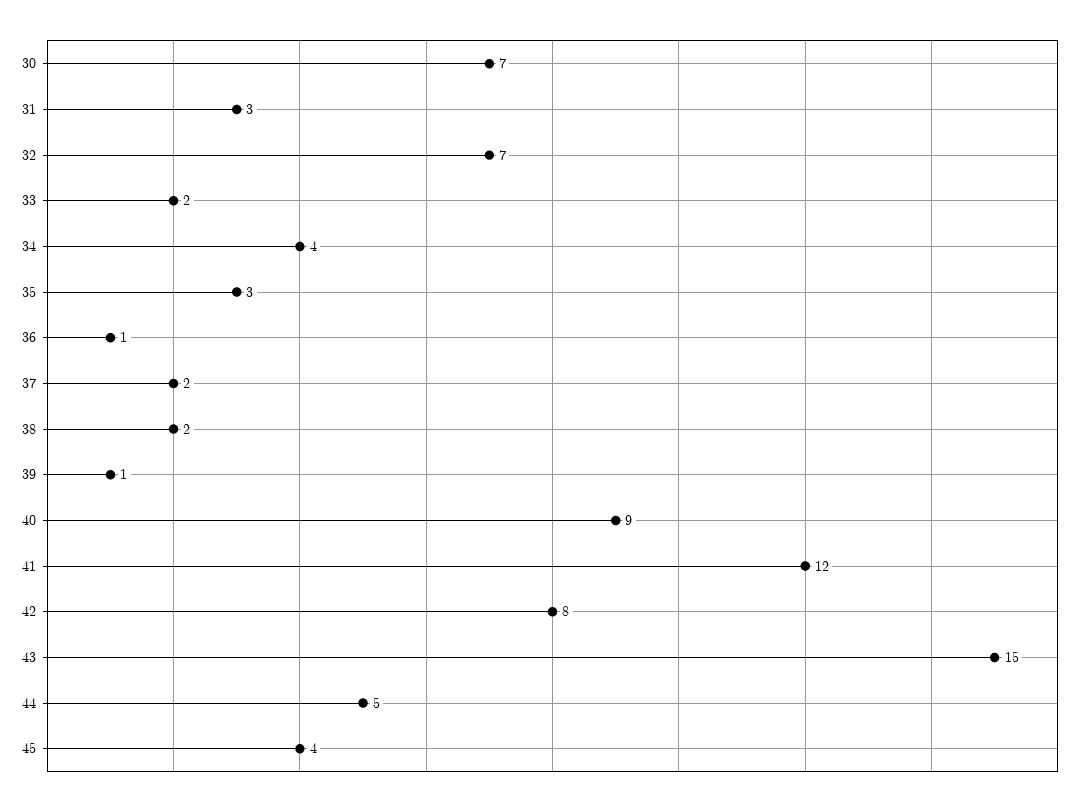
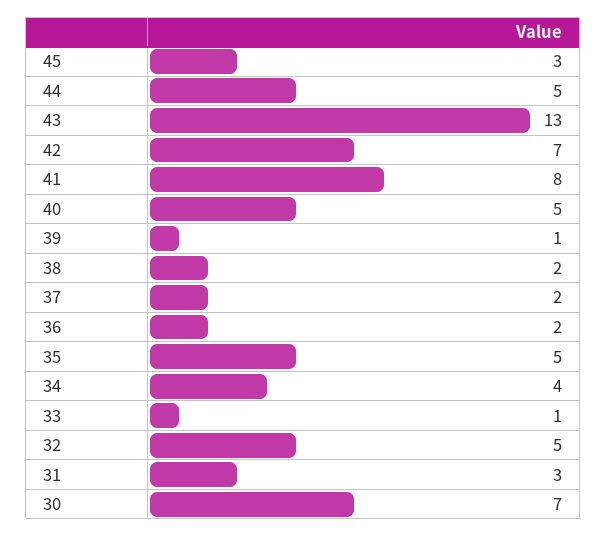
  {
    "30": 7,
    "31": 3,
-   "32": 7,
+   "32": 5,
-   "33": 2,
+   "33": 1,
    "34": 4,
-   "35": 3,
+   "35": 5,
-   "36": 1,
+   "36": 2,
    "37": 2,
    "38": 2,
    "39": 1,
-   "40": 9,
+   "40": 5,
-   "41": 12,
+   "41": 8,
-   "42": 8,
+   "42": 7,
-   "43": 15,
+   "43": 13,
    "44": 5,
-   "45": 4
+   "45": 3
  }

